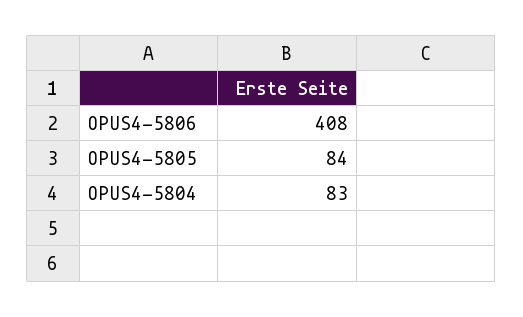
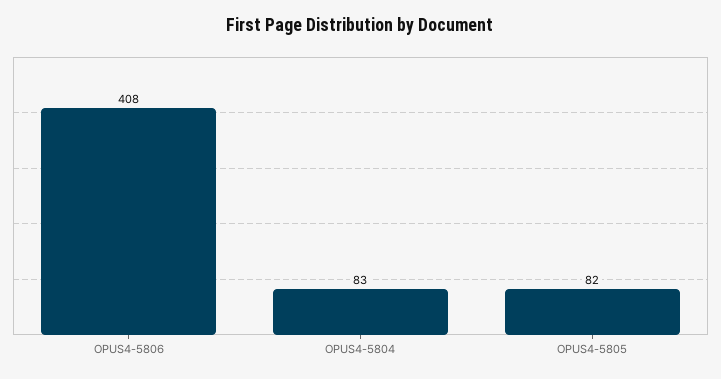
  {
    "OPUS4-5806": 408,
-   "OPUS4-5805": 84,
+   "OPUS4-5805": 82,
    "OPUS4-5804": 83
  }

